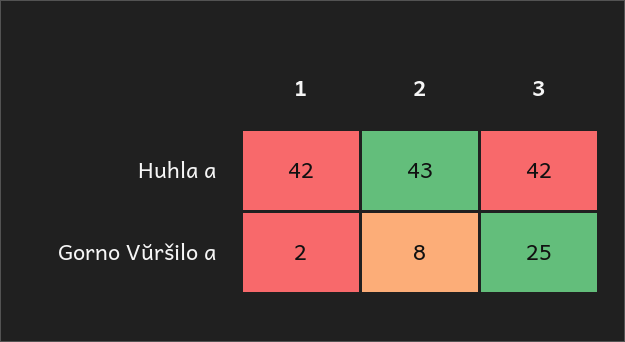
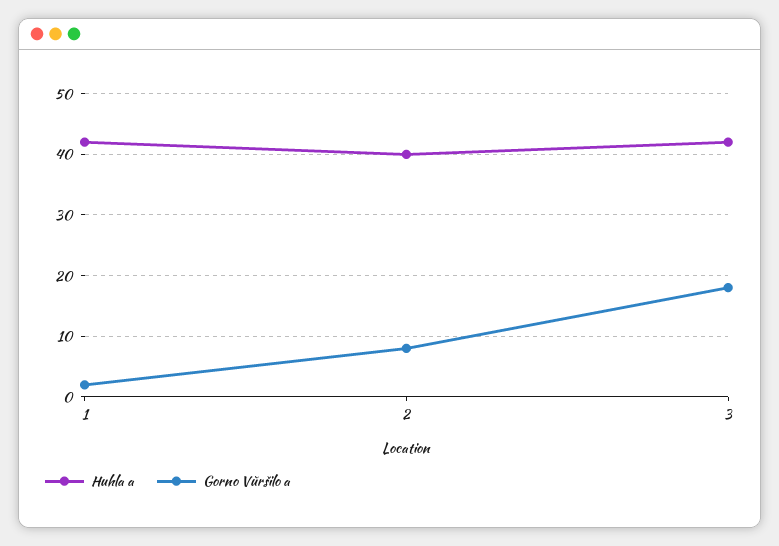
  {
    "Huhla a": {
      "1": 42,
-     "2": 43,
+     "2": 40,
      "3": 42
    },
    "Gorno Vŭršilo a": {
      "1": 2,
      "2": 8,
-     "3": 25
+     "3": 18
    }
  }

